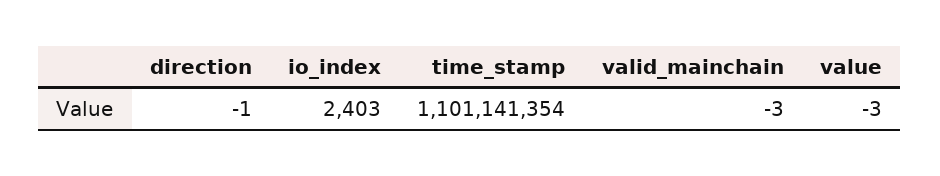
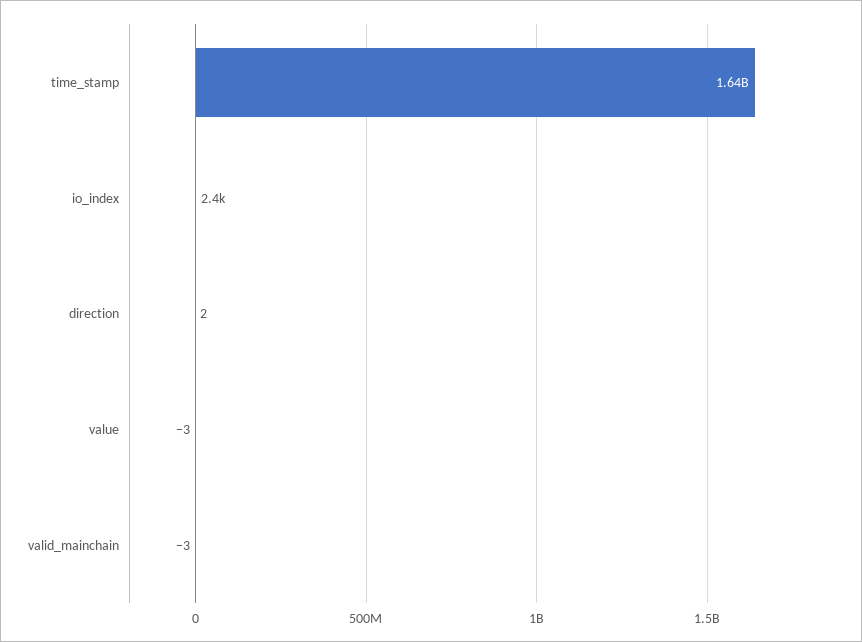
  {
-   "direction": -1,
+   "direction": 2,
    "io_index": 2403,
-   "time_stamp": 1101141354,
+   "time_stamp": 1640000000,
    "valid_mainchain": -3,
    "value": -3
  }

